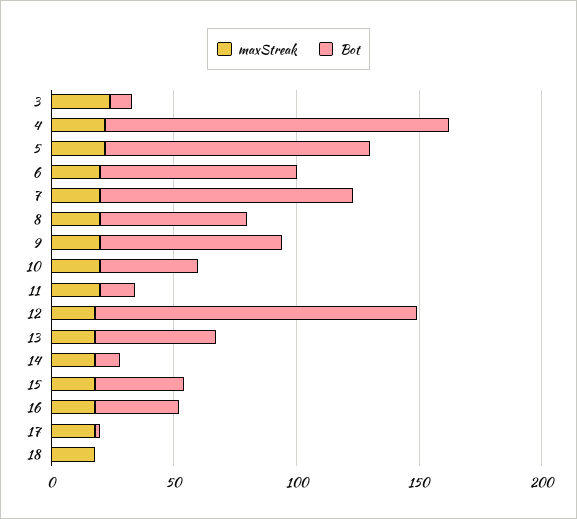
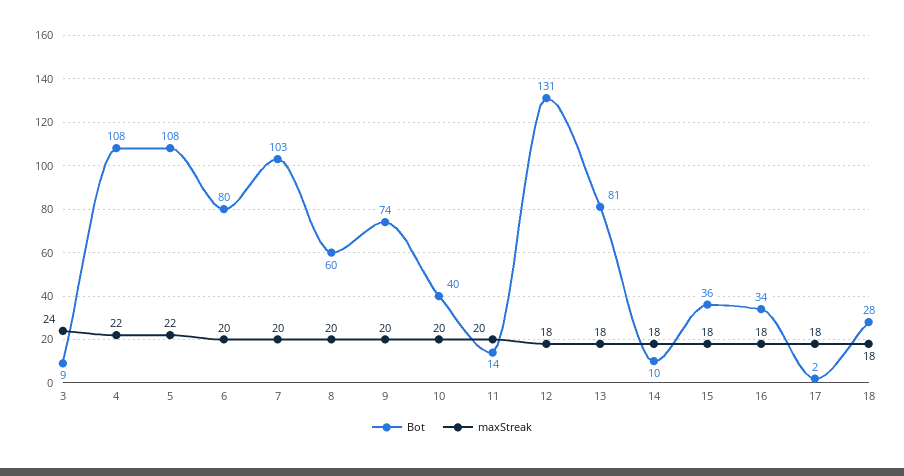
  {
    "maxStreak": {
      "3": 24,
      "4": 22,
      "5": 22,
      "6": 20,
      "7": 20,
      "8": 20,
      "9": 20,
      "10": 20,
      "11": 20,
      "12": 18,
      "13": 18,
      "14": 18,
      "15": 18,
      "16": 18,
      "17": 18,
      "18": 18
    },
    "Bot": {
      "3": 9,
-     "4": 140,
+     "4": 108,
      "5": 108,
      "6": 80,
      "7": 103,
      "8": 60,
      "9": 74,
      "10": 40,
      "11": 14,
      "12": 131,
-     "13": 50,
+     "13": 81,
      "14": 10,
      "15": 36,
      "16": 34,
      "17": 2,
-     "18": 0
+     "18": 28
    }
  }

